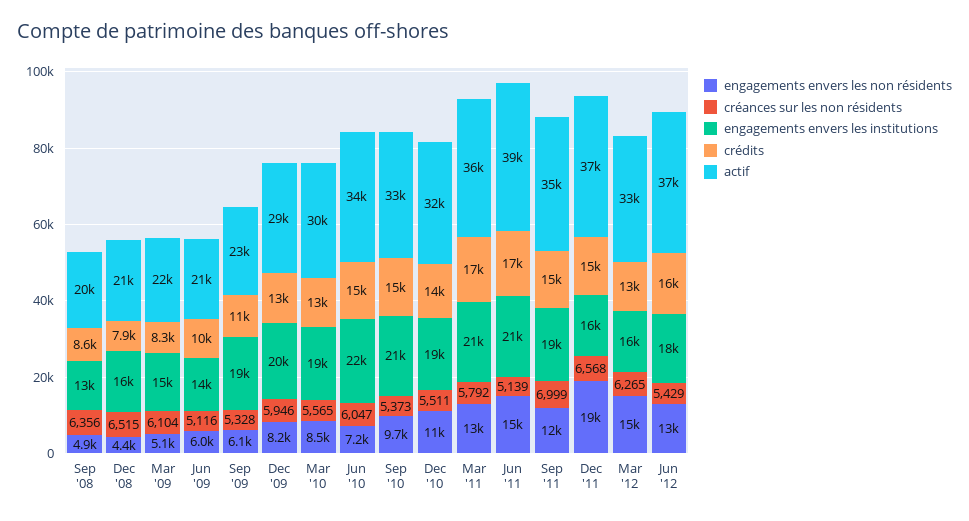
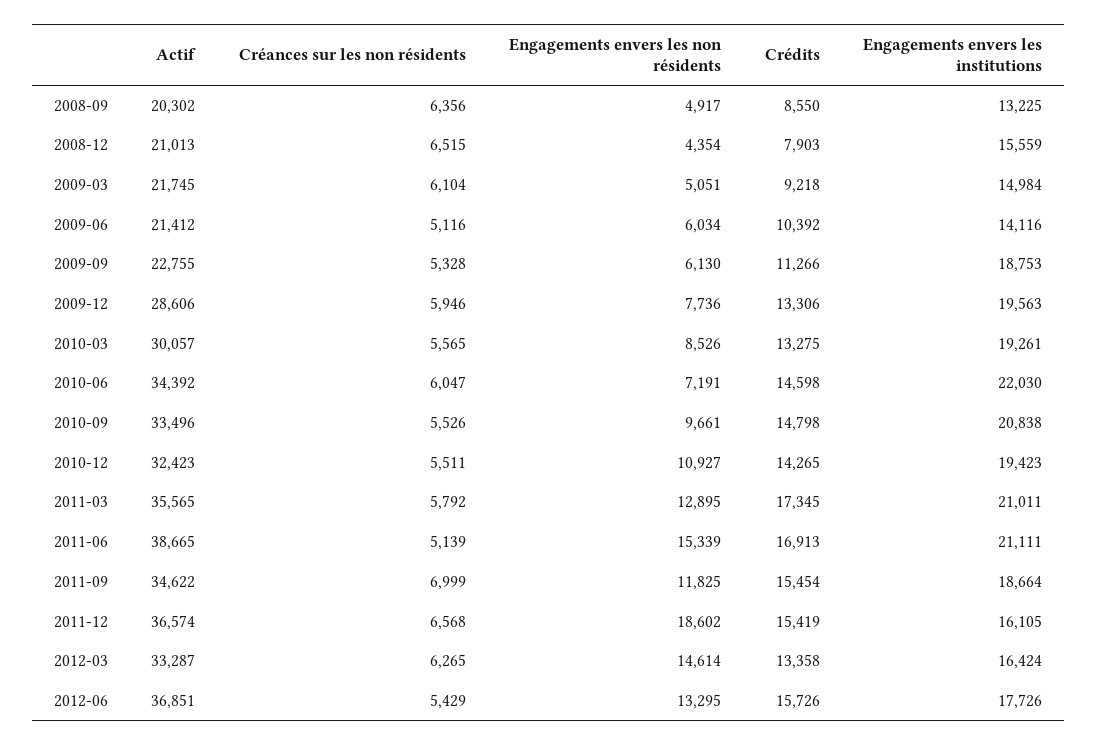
  {
    "engagements envers les non résidents": {
      "Sep '08": 4917,
      "Dec '08": 4354,
      "Mar '09": 5051,
      "Jun '09": 6034,
      "Sep '09": 6130,
-     "Dec '09": 8200,
+     "Dec '09": 7736,
      "Mar '10": 8526,
      "Jun '10": 7191,
      "Sep '10": 9661,
      "Dec '10": 10927,
      "Mar '11": 12895,
      "Jun '11": 15339,
      "Sep '11": 11825,
      "Dec '11": 18602,
      "Mar '12": 14614,
      "Jun '12": 13295
    },
    "créances sur les non résidents": {
      "Sep '08": 6356,
      "Dec '08": 6515,
      "Mar '09": 6104,
      "Jun '09": 5116,
      "Sep '09": 5328,
      "Dec '09": 5946,
      "Mar '10": 5565,
      "Jun '10": 6047,
-     "Sep '10": 5373,
+     "Sep '10": 5526,
      "Dec '10": 5511,
      "Mar '11": 5792,
      "Jun '11": 5139,
      "Sep '11": 6999,
      "Dec '11": 6568,
      "Mar '12": 6265,
      "Jun '12": 5429
    },
    "engagements envers les institutions": {
      "Sep '08": 13225,
      "Dec '08": 15559,
      "Mar '09": 14984,
      "Jun '09": 14116,
      "Sep '09": 18753,
      "Dec '09": 19563,
      "Mar '10": 19261,
      "Jun '10": 22030,
      "Sep '10": 20838,
      "Dec '10": 19423,
      "Mar '11": 21011,
      "Jun '11": 21111,
      "Sep '11": 18664,
      "Dec '11": 16105,
      "Mar '12": 16424,
      "Jun '12": 17726
    },
    "crédits": {
      "Sep '08": 8550,
      "Dec '08": 7903,
-     "Mar '09": 8300,
+     "Mar '09": 9218,
      "Jun '09": 10392,
      "Sep '09": 11266,
      "Dec '09": 13306,
      "Mar '10": 13275,
      "Jun '10": 14598,
      "Sep '10": 14798,
      "Dec '10": 14265,
      "Mar '11": 17345,
      "Jun '11": 16913,
      "Sep '11": 15454,
      "Dec '11": 15419,
      "Mar '12": 13358,
      "Jun '12": 15726
    },
    "actif": {
      "Sep '08": 20302,
      "Dec '08": 21013,
      "Mar '09": 21745,
      "Jun '09": 21412,
      "Sep '09": 22755,
      "Dec '09": 28606,
      "Mar '10": 30057,
      "Jun '10": 34392,
      "Sep '10": 33496,
      "Dec '10": 32423,
      "Mar '11": 35565,
      "Jun '11": 38665,
      "Sep '11": 34622,
      "Dec '11": 36574,
      "Mar '12": 33287,
      "Jun '12": 36851
    }
  }

